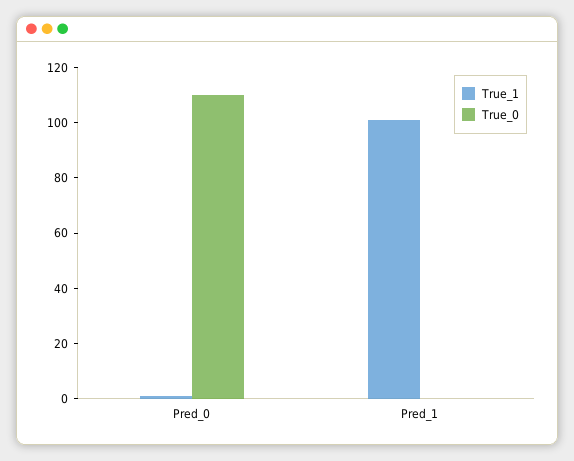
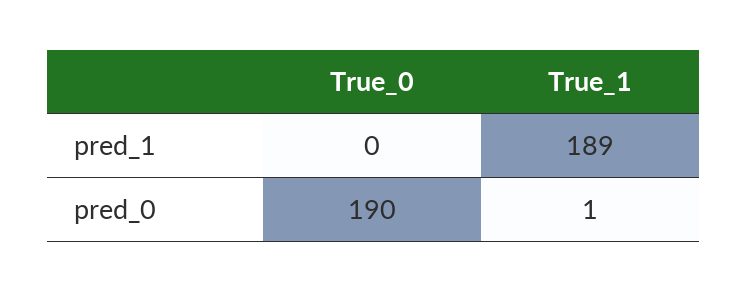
  {
    "True_1": {
      "Pred_0": 1,
-     "Pred_1": 100
+     "Pred_1": 189
    },
    "True_0": {
-     "Pred_0": 110,
+     "Pred_0": 190,
      "Pred_1": 0
    }
  }

